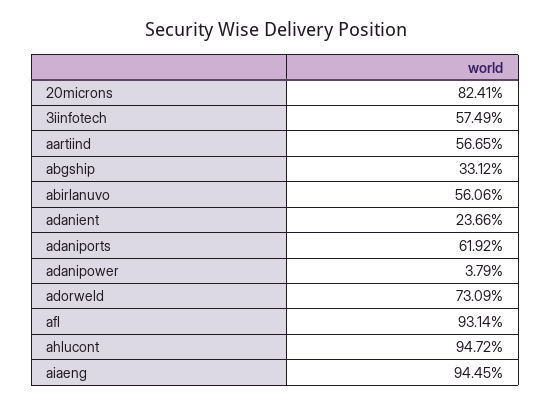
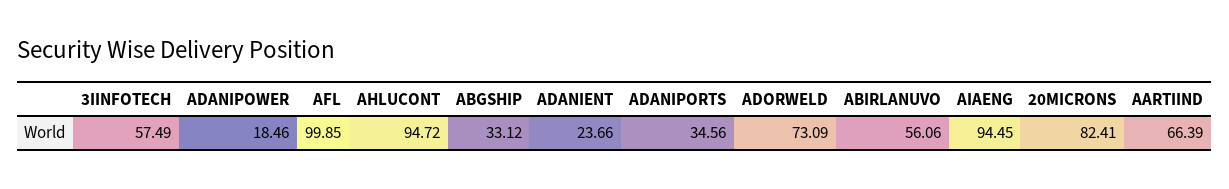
  {
    "20microns": 82.41,
    "3iinfotech": 57.49,
-   "aartiind": 56.65,
+   "aartiind": 66.39,
    "abgship": 33.12,
    "abirlanuvo": 56.06,
    "adanient": 23.66,
-   "adaniports": 61.92,
+   "adaniports": 34.56,
-   "adanipower": 3.79,
+   "adanipower": 18.46,
    "adorweld": 73.09,
-   "afl": 93.14,
+   "afl": 99.85,
    "ahlucont": 94.72,
    "aiaeng": 94.45
  }

